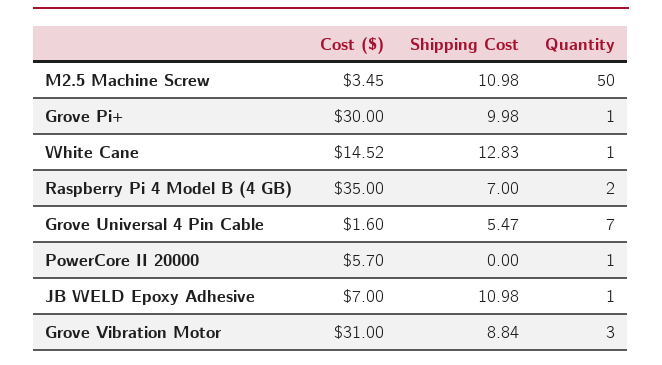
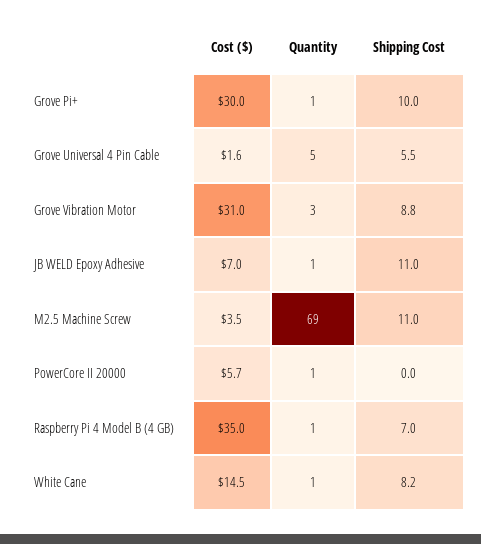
  {
    "Cost ($)": {
      "M2.5 Machine Screw": 3.45,
      "Grove Pi+": 30,
      "White Cane": 14.52,
      "Raspberry Pi 4 Model B (4 GB)": 35,
      "Grove Universal 4 Pin Cable": 1.6,
      "PowerCore II 20000": 5.7,
      "JB WELD Epoxy Adhesive": 7,
      "Grove Vibration Motor": 31
    },
    "Shipping Cost": {
      "M2.5 Machine Screw": 10.98,
      "Grove Pi+": 9.98,
-     "White Cane": 12.83,
+     "White Cane": 8.2,
      "Raspberry Pi 4 Model B (4 GB)": 7,
      "Grove Universal 4 Pin Cable": 5.47,
      "PowerCore II 20000": 0,
      "JB WELD Epoxy Adhesive": 10.98,
      "Grove Vibration Motor": 8.84
    },
    "Quantity": {
-     "M2.5 Machine Screw": 50,
+     "M2.5 Machine Screw": 69,
      "Grove Pi+": 1,
      "White Cane": 1,
-     "Raspberry Pi 4 Model B (4 GB)": 2,
+     "Raspberry Pi 4 Model B (4 GB)": 1,
-     "Grove Universal 4 Pin Cable": 7,
+     "Grove Universal 4 Pin Cable": 5,
      "PowerCore II 20000": 1,
      "JB WELD Epoxy Adhesive": 1,
      "Grove Vibration Motor": 3
    }
  }

